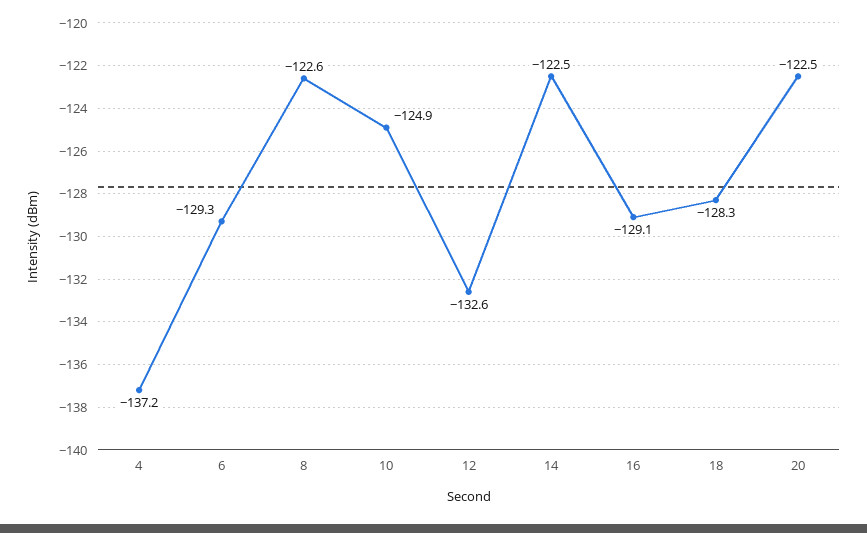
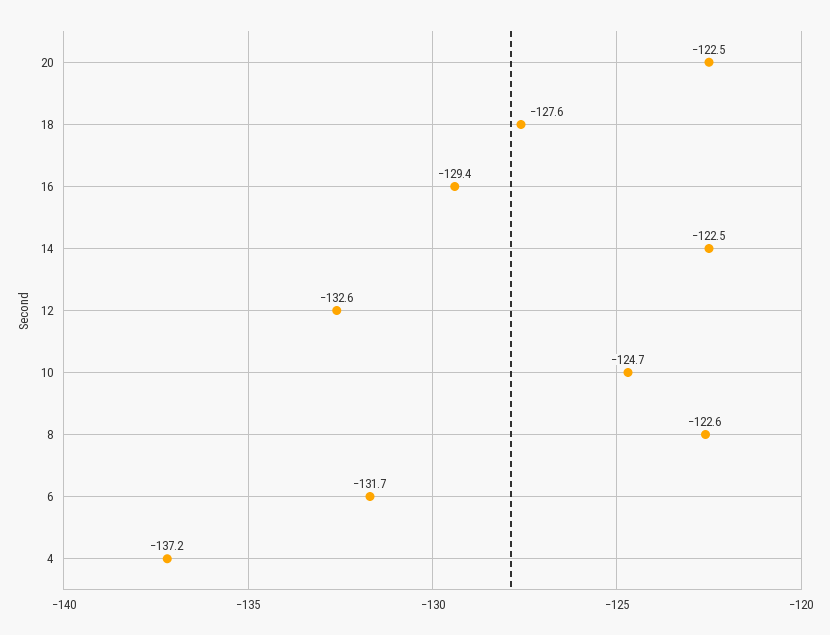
  {
    "4": -137.2,
-   "6": -129.3,
+   "6": -131.7,
    "8": -122.6,
-   "10": -124.9,
+   "10": -124.7,
    "12": -132.6,
    "14": -122.5,
-   "16": -129.1,
+   "16": -129.4,
-   "18": -128.3,
+   "18": -127.6,
    "20": -122.5
  }

